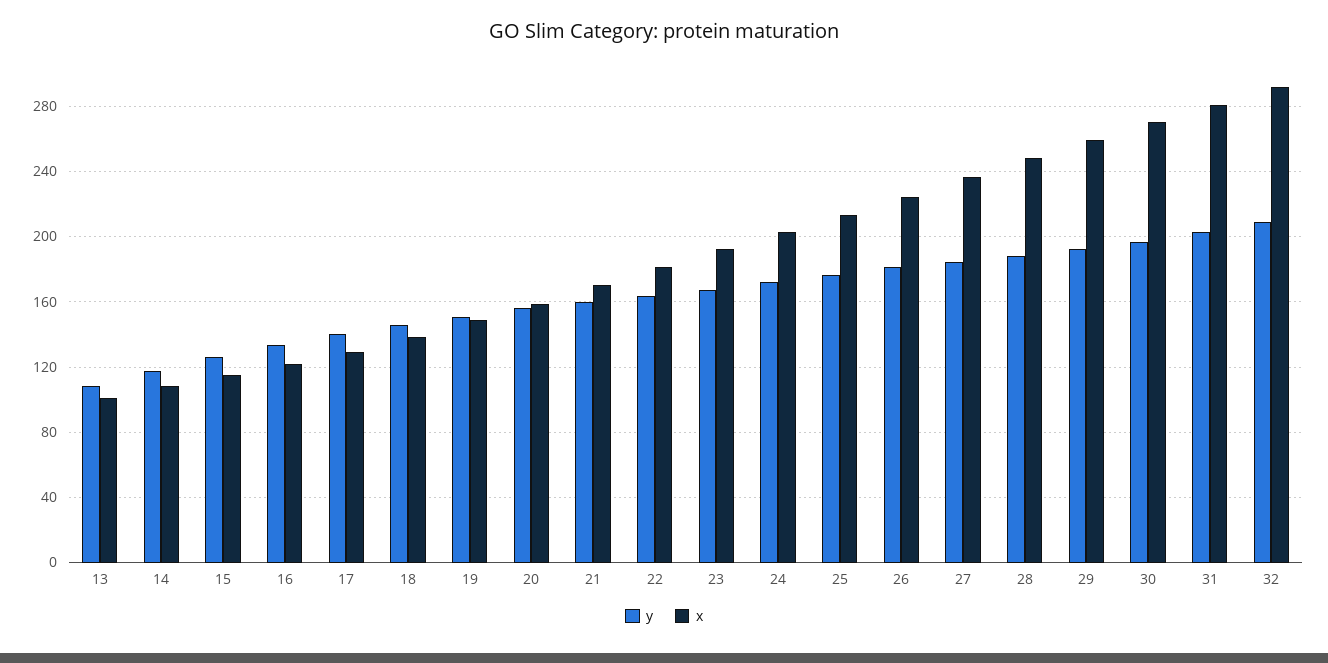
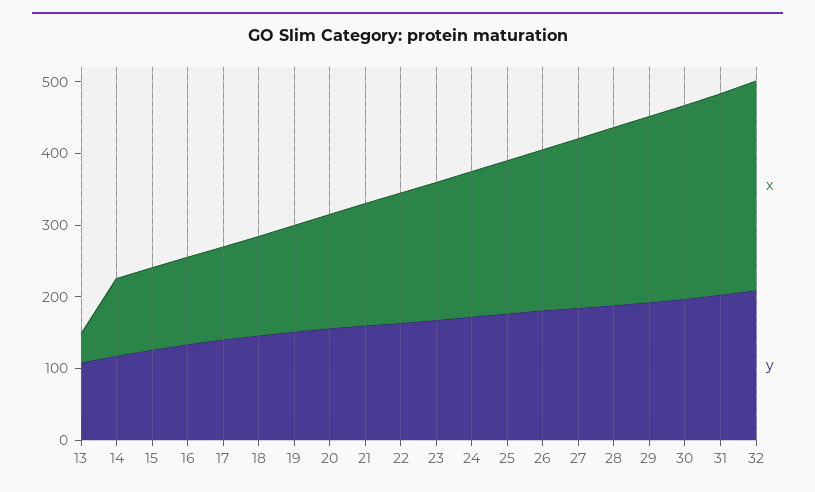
  {
    "y": {
      "13": 110,
      "14": 120,
      "15": 125,
      "16": 135,
      "17": 140,
      "18": 145,
      "19": 150,
      "20": 155,
      "21": 160,
      "22": 165,
      "23": 170,
      "24": 170,
      "25": 175,
      "26": 180,
      "27": 185,
      "28": 190,
      "29": 190,
      "30": 195,
      "31": 205,
      "32": 210
    },
    "x": {
-     "13": 100,
+     "13": 40,
      "14": 110,
      "15": 115,
      "16": 120,
      "17": 130,
      "18": 140,
      "19": 150,
      "20": 160,
      "21": 170,
      "22": 180,
      "23": 190,
      "24": 205,
      "25": 215,
      "26": 225,
      "27": 235,
      "28": 250,
      "29": 260,
      "30": 270,
      "31": 280,
      "32": 290
    }
  }

